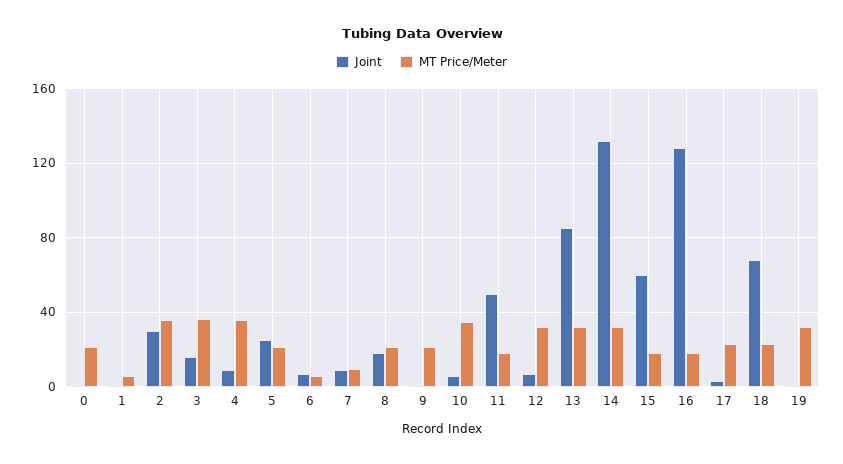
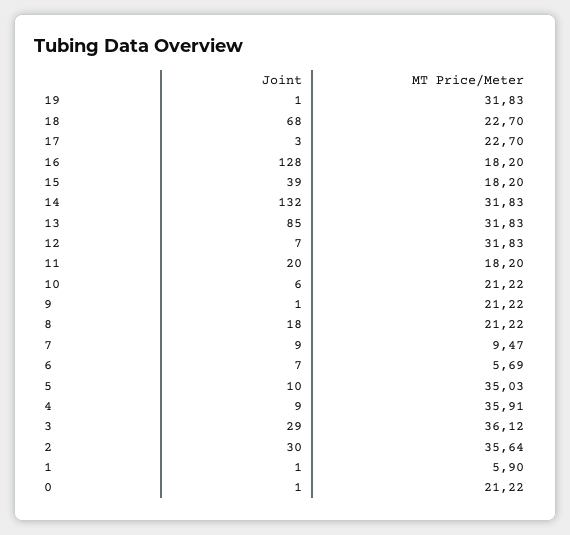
  {
    "Joint": {
      "0": 1,
      "1": 1,
      "2": 30,
-     "3": 15,
+     "3": 29,
      "4": 9,
-     "5": 25,
+     "5": 10,
      "6": 7,
      "7": 9,
      "8": 18,
      "9": 1,
      "10": 6,
-     "11": 50,
+     "11": 20,
      "12": 7,
      "13": 85,
      "14": 132,
-     "15": 60,
+     "15": 39,
      "16": 128,
      "17": 3,
      "18": 68,
      "19": 1
    },
    "MT Price/Meter": {
      "0": 21.22,
      "1": 5.9,
      "2": 35.64,
      "3": 36.12,
      "4": 35.91,
-     "5": 20,
+     "5": 35.03,
      "6": 5.69,
      "7": 9.47,
      "8": 21.22,
      "9": 21.22,
-     "10": 35,
+     "10": 21.22,
      "11": 18.2,
      "12": 31.83,
      "13": 31.83,
      "14": 31.83,
      "15": 18.2,
      "16": 18.2,
      "17": 22.7,
      "18": 22.7,
      "19": 31.83
    }
  }

